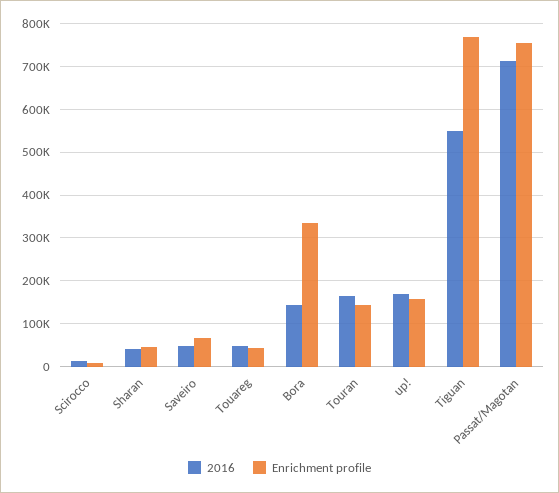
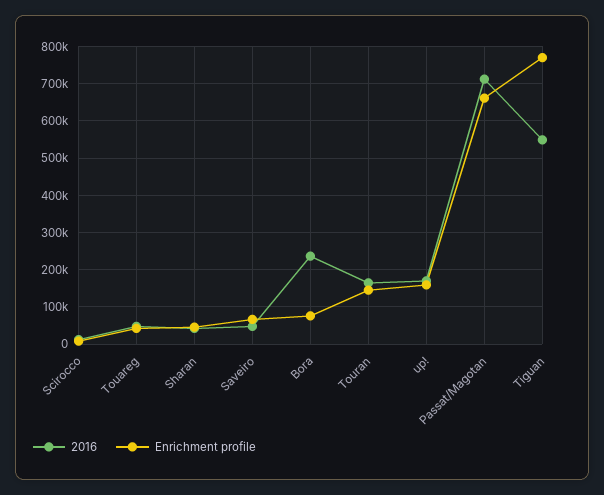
  {
    "2016": {
      "Scirocco": 20000,
      "Sharan": 40000,
      "Saveiro": 40000,
      "Touareg": 40000,
-     "Bora": 140000,
+     "Bora": 240000,
      "Touran": 160000,
      "up!": 160000,
      "Tiguan": 540000,
      "Passat/Magotan": 720000
    },
    "Enrichment profile": {
      "Scirocco": 0,
      "Sharan": 40000,
      "Saveiro": 60000,
      "Touareg": 40000,
-     "Bora": 340000,
+     "Bora": 80000,
      "Touran": 140000,
      "up!": 160000,
      "Tiguan": 760000,
-     "Passat/Magotan": 760000
+     "Passat/Magotan": 660000
    }
  }

